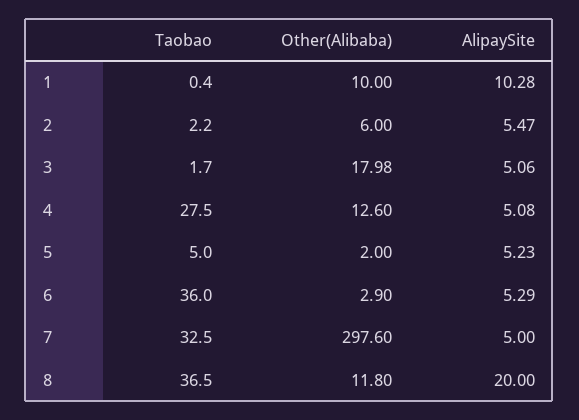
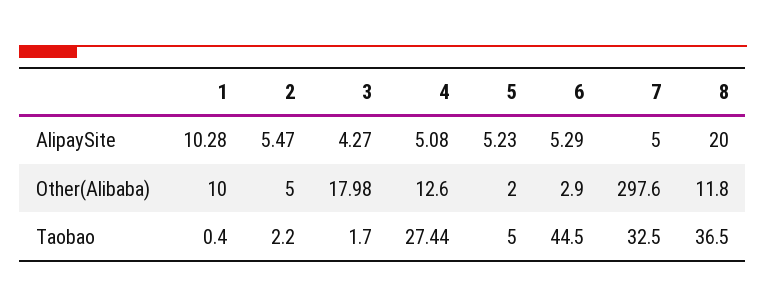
  {
    "Taobao": {
      "1": 0.4,
      "2": 2.2,
      "3": 1.7,
-     "4": 27.5,
+     "4": 27.44,
      "5": 5,
-     "6": 36,
+     "6": 44.5,
      "7": 32.5,
      "8": 36.5
    },
    "Other(Alibaba)": {
      "1": 10,
-     "2": 6,
+     "2": 5,
      "3": 17.98,
      "4": 12.6,
      "5": 2,
      "6": 2.9,
      "7": 297.6,
      "8": 11.8
    },
    "AlipaySite": {
      "1": 10.28,
      "2": 5.47,
-     "3": 5.06,
+     "3": 4.27,
      "4": 5.08,
      "5": 5.23,
      "6": 5.29,
      "7": 5,
      "8": 20
    }
  }

